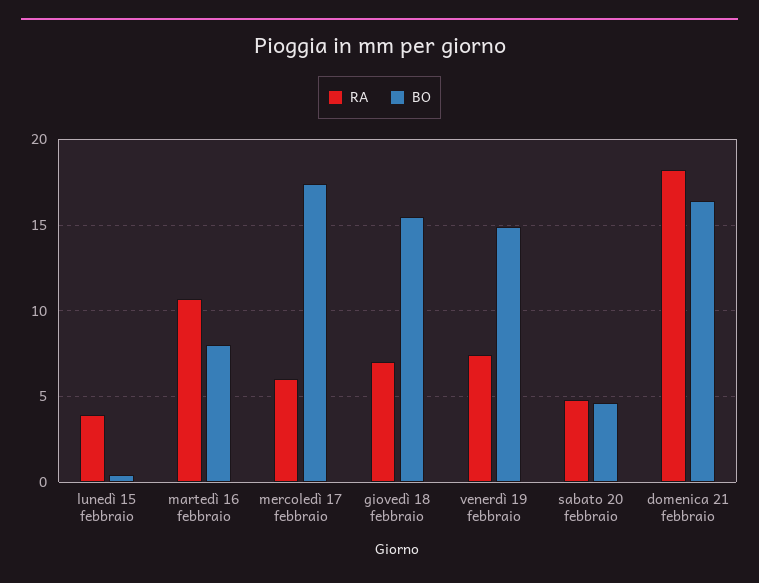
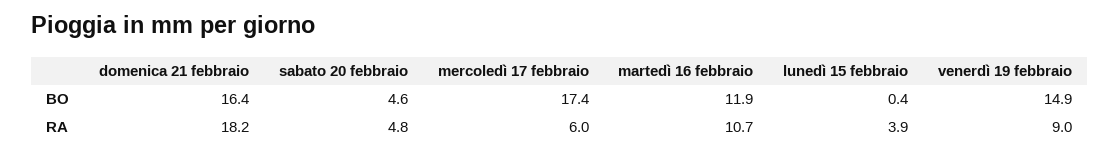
  {
    "RA": {
      "lunedì 15 febbraio": 3.9,
      "martedì 16 febbraio": 10.7,
      "mercoledì 17 febbraio": 6,
-     "giovedì 18 febbraio": 7,
-     "venerdì 19 febbraio": 7.5,
+     "venerdì 19 febbraio": 9,
      "sabato 20 febbraio": 4.8,
      "domenica 21 febbraio": 18.2
    },
    "BO": {
      "lunedì 15 febbraio": 0.4,
-     "martedì 16 febbraio": 8,
+     "martedì 16 febbraio": 11.9,
      "mercoledì 17 febbraio": 17.4,
-     "giovedì 18 febbraio": 15.5,
      "venerdì 19 febbraio": 14.9,
      "sabato 20 febbraio": 4.6,
      "domenica 21 febbraio": 16.4
    }
  }

